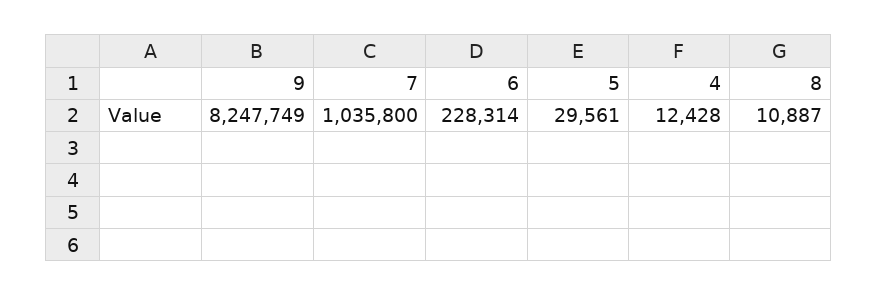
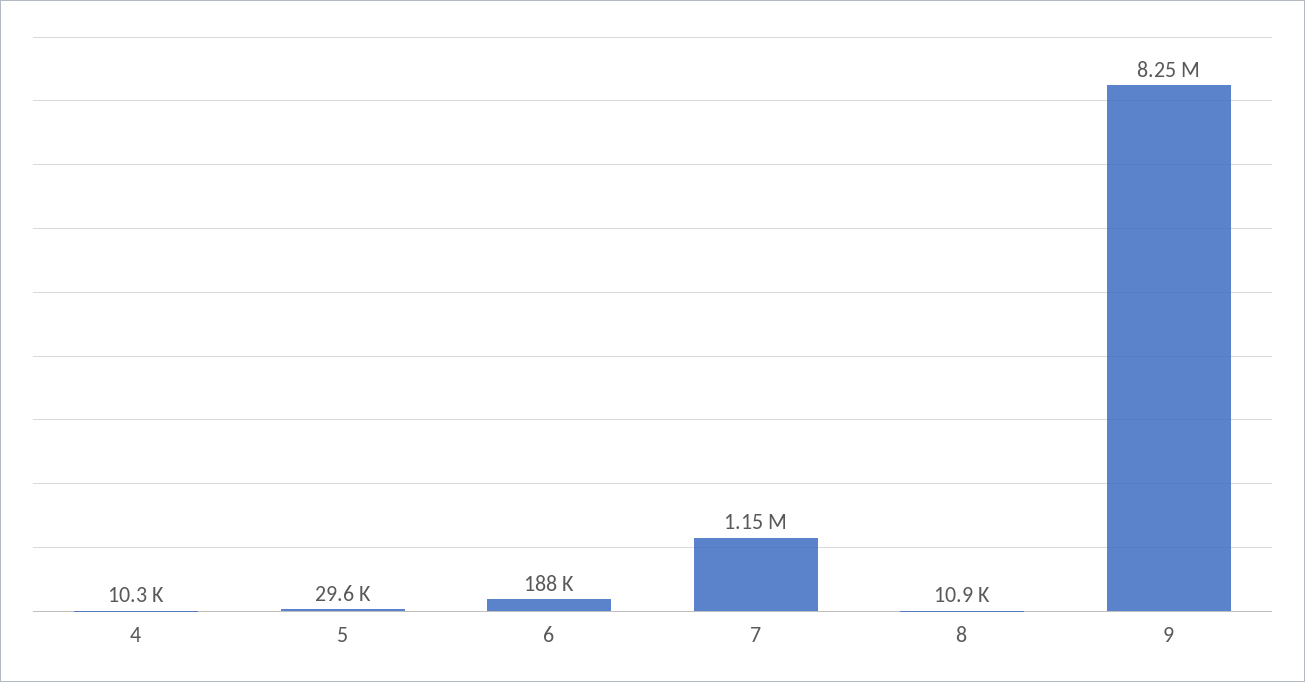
  {
    "9": 8247749,
-   "7": 1035800,
+   "7": 1150000,
-   "6": 228314,
+   "6": 188000,
    "5": 29561,
-   "4": 12428,
+   "4": 10300,
    "8": 10887
  }

